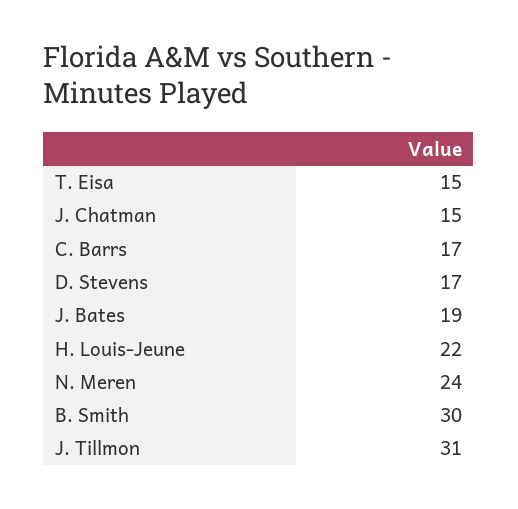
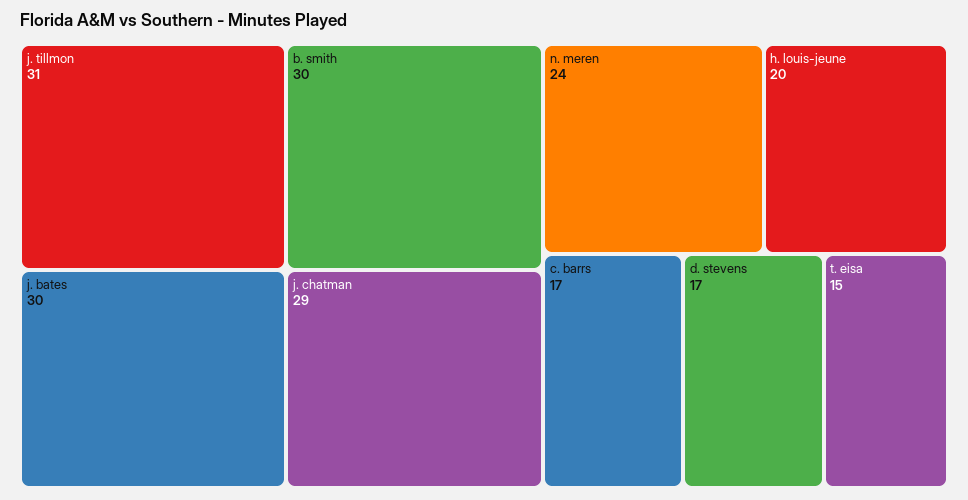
  {
    "T. Eisa": 15,
-   "J. Chatman": 15,
+   "J. Chatman": 29,
    "C. Barrs": 17,
    "D. Stevens": 17,
-   "J. Bates": 19,
+   "J. Bates": 30,
-   "H. Louis-Jeune": 22,
+   "H. Louis-Jeune": 20,
    "N. Meren": 24,
    "B. Smith": 30,
    "J. Tillmon": 31
  }

